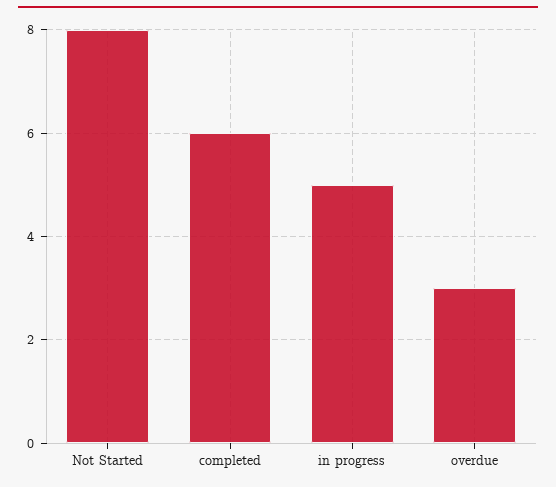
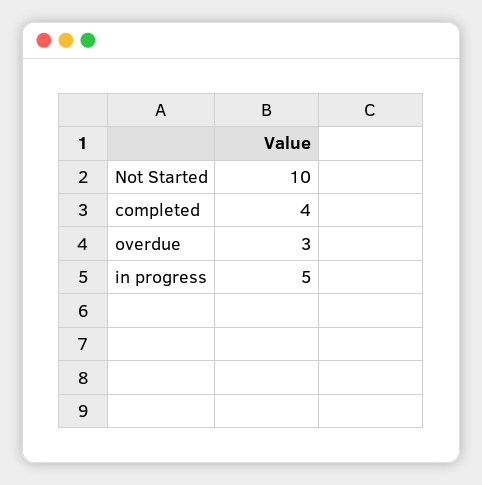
  {
-   "Not Started": 8,
+   "Not Started": 10,
-   "completed": 6,
+   "completed": 4,
    "in progress": 5,
    "overdue": 3
  }

